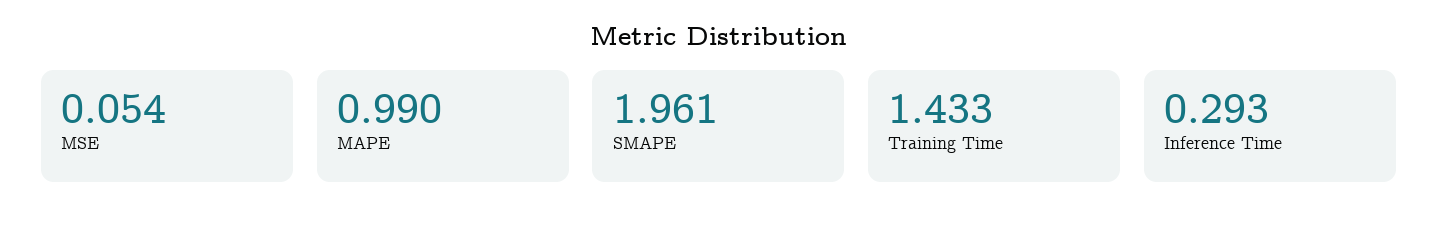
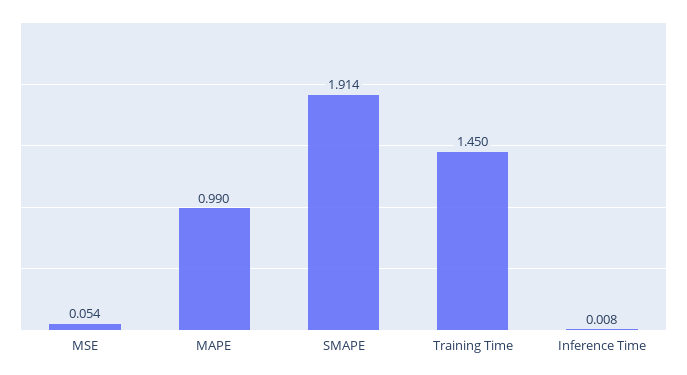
  {
    "MSE": 0.054,
    "MAPE": 0.99,
-   "SMAPE": 1.961,
+   "SMAPE": 1.914,
-   "Training Time": 1.433,
+   "Training Time": 1.45,
-   "Inference Time": 0.293
+   "Inference Time": 0.008
  }

